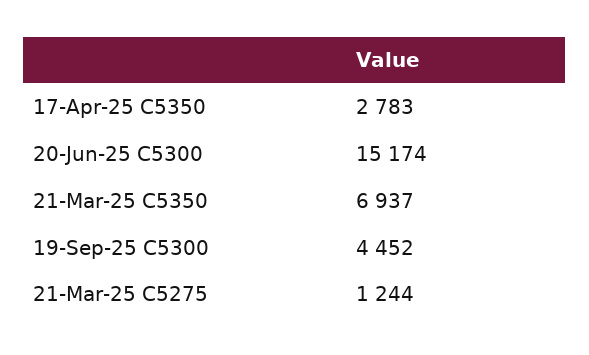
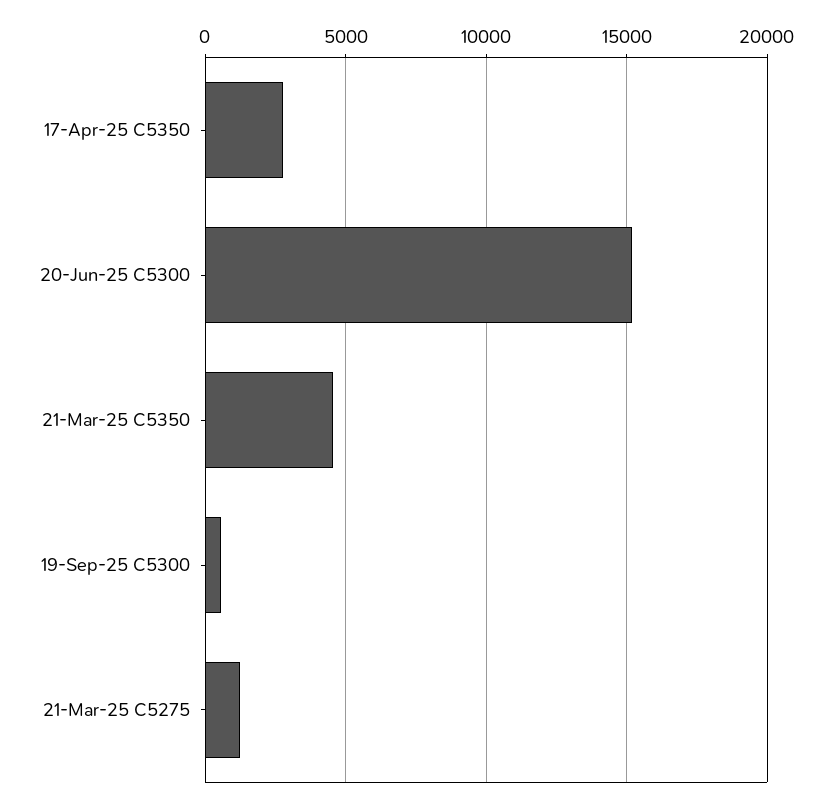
  {
    "17-Apr-25 C5350": 2783,
    "20-Jun-25 C5300": 15174,
-   "21-Mar-25 C5350": 6937,
+   "21-Mar-25 C5350": 4500,
-   "19-Sep-25 C5300": 4452,
+   "19-Sep-25 C5300": 500,
    "21-Mar-25 C5275": 1244
  }

